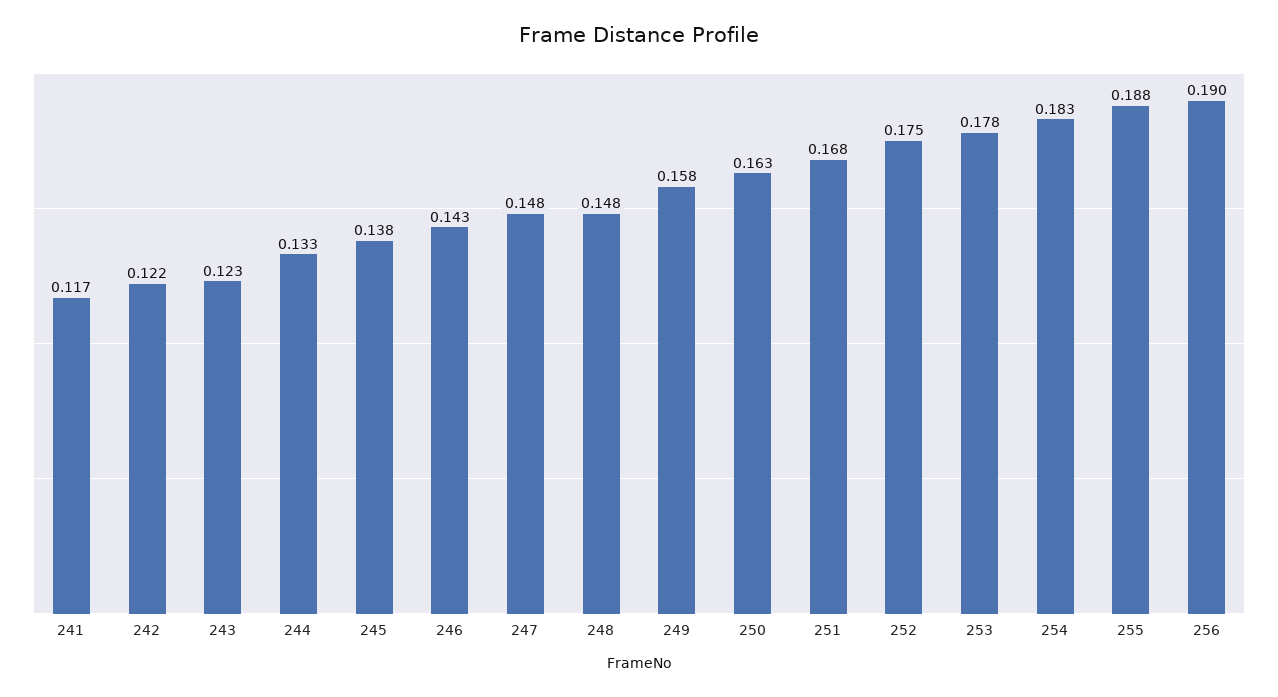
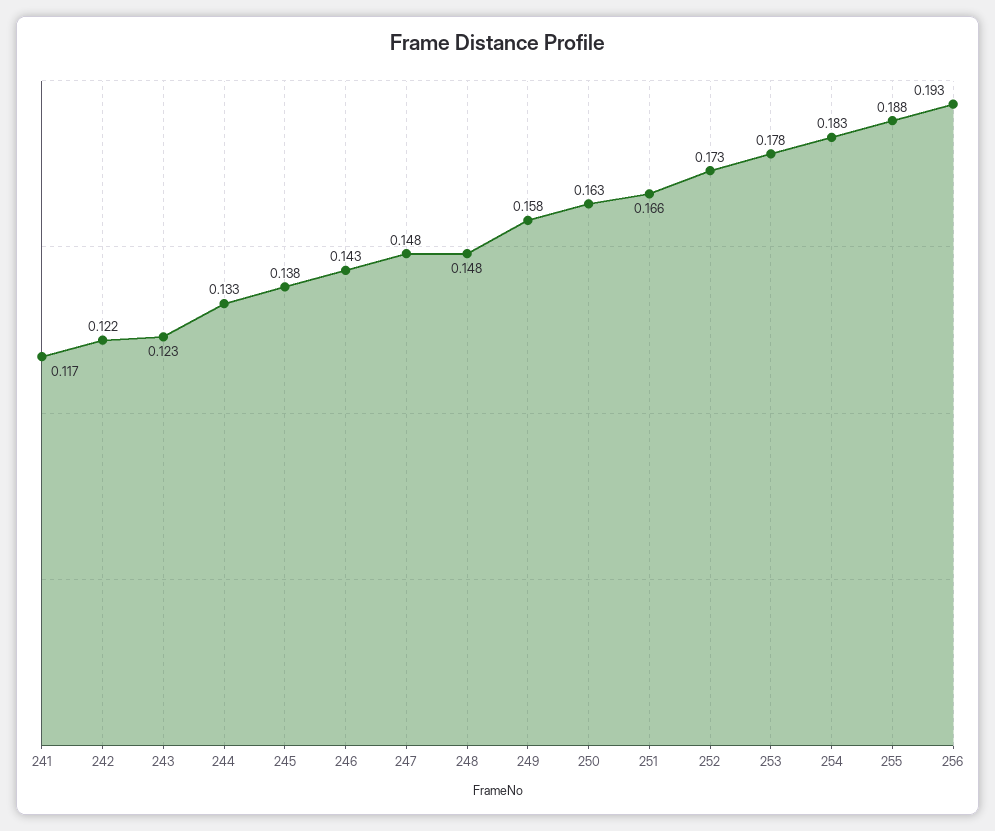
  {
    "241": 0.117,
    "242": 0.122,
    "243": 0.123,
    "244": 0.133,
    "245": 0.138,
    "246": 0.143,
    "247": 0.148,
    "248": 0.148,
    "249": 0.158,
    "250": 0.163,
-   "251": 0.168,
+   "251": 0.166,
-   "252": 0.175,
+   "252": 0.173,
    "253": 0.178,
    "254": 0.183,
    "255": 0.188,
-   "256": 0.19
+   "256": 0.193
  }

